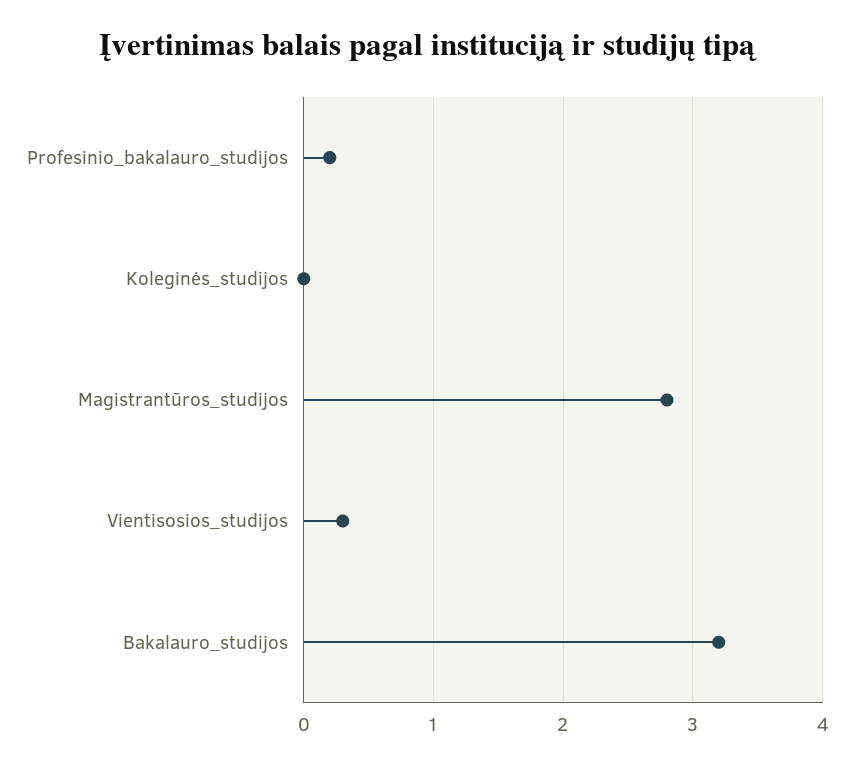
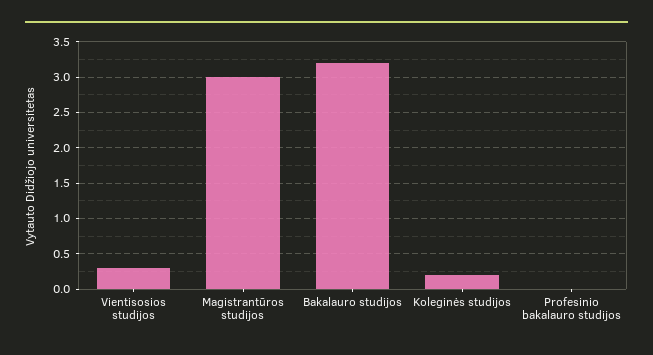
  {
-   "Profesinio_bakalauro_studijos": 0.2,
+   "Profesinio_bakalauro_studijos": 0,
-   "Koleginės_studijos": 0,
+   "Koleginės_studijos": 0.2,
-   "Magistrantūros_studijos": 2.8,
+   "Magistrantūros_studijos": 3,
    "Vientisosios_studijos": 0.3,
    "Bakalauro_studijos": 3.2
  }

